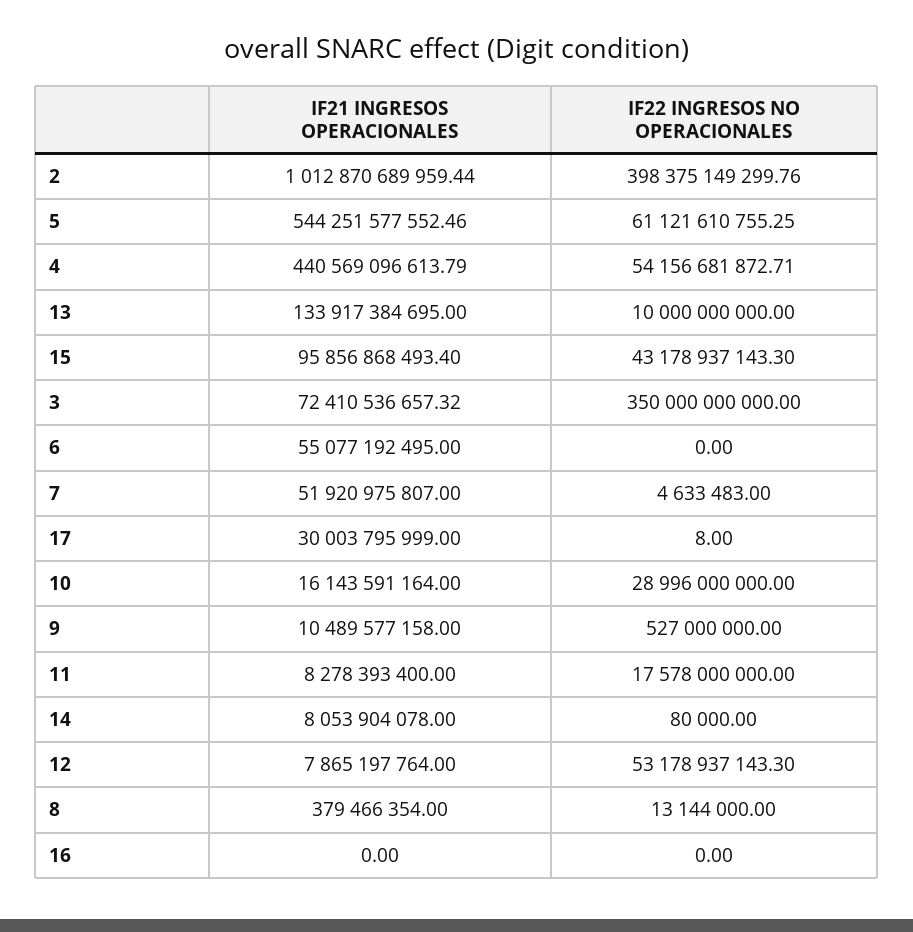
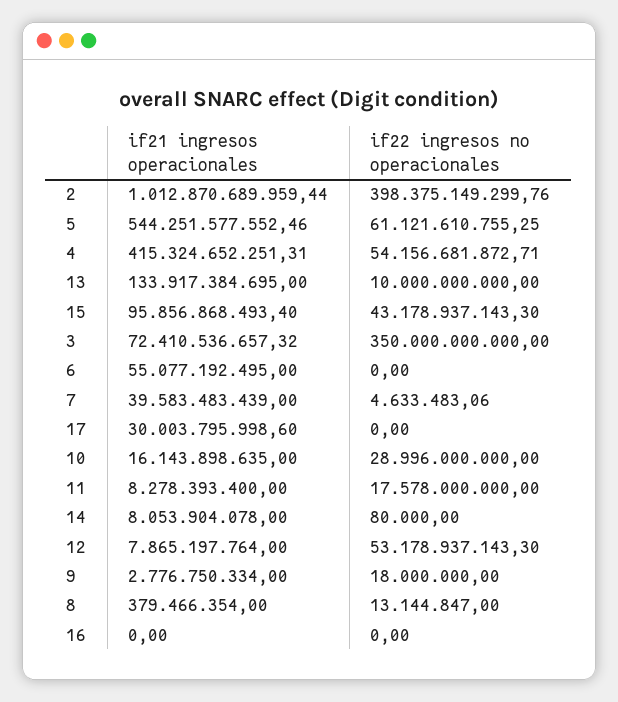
  {
    "IF21 INGRESOS OPERACIONALES": {
      "2": 1012870689959.44,
      "5": 544251577552.46,
-     "4": 440569096613.79,
+     "4": 415324652251.31,
      "13": 133917384695,
      "15": 95856868493.4,
      "3": 72410536657.32,
      "6": 55077192495,
-     "7": 51920975807,
+     "7": 39583483439,
-     "17": 30003795999,
+     "17": 30003795998.6,
-     "10": 16143591164,
+     "10": 16143898635,
-     "9": 10489577158,
+     "9": 2776750334,
      "11": 8278393400,
      "14": 8053904078,
      "12": 7865197764,
      "8": 379466354,
      "16": 0
    },
    "IF22 INGRESOS NO OPERACIONALES": {
      "2": 398375149299.76,
      "5": 61121610755.25,
      "4": 54156681872.71,
      "13": 10000000000,
      "15": 43178937143.3,
      "3": 350000000000,
      "6": 0,
-     "7": 4633483,
+     "7": 4633483.06,
-     "17": 8,
+     "17": 0,
      "10": 28996000000,
-     "9": 527000000,
+     "9": 18000000,
      "11": 17578000000,
      "14": 80000,
      "12": 53178937143.3,
-     "8": 13144000,
+     "8": 13144847,
      "16": 0
    }
  }

